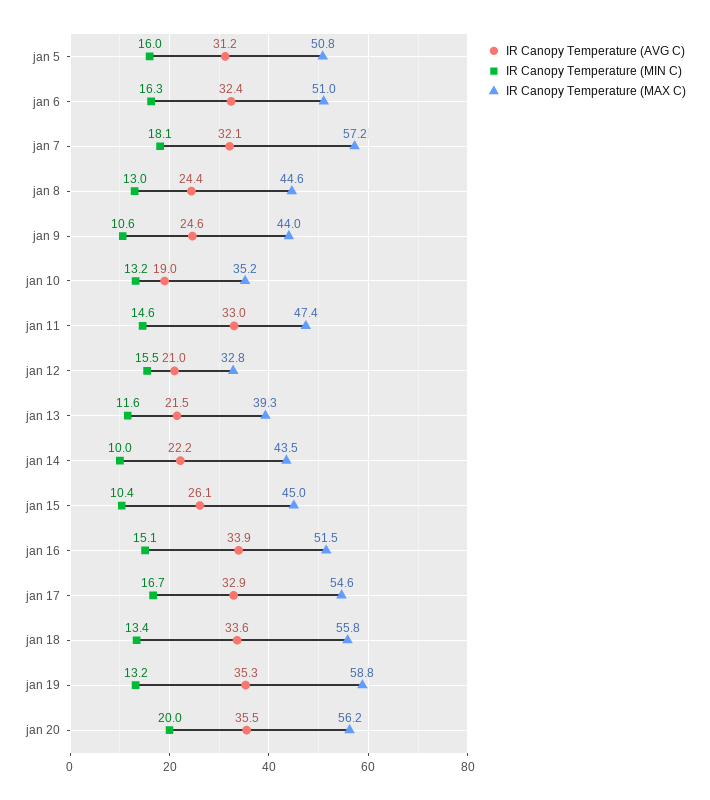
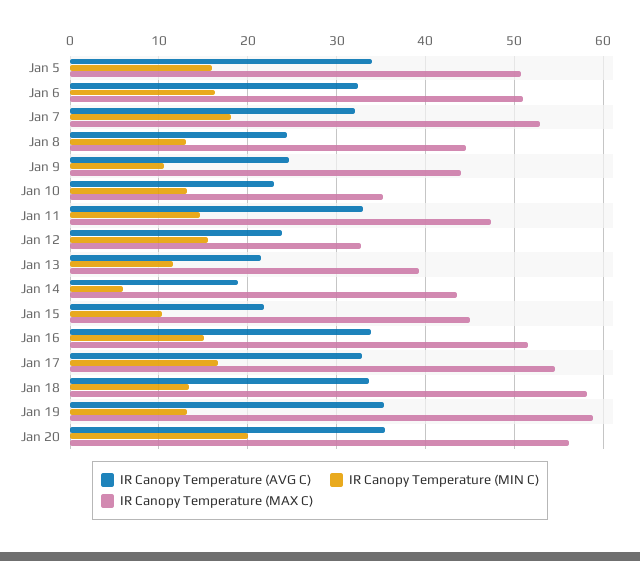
  {
    "IR Canopy Temperature (AVG C)": {
-     "jan 5": 31.2,
+     "jan 5": 34,
      "jan 6": 32.4,
      "jan 7": 32.1,
      "jan 8": 24.4,
      "jan 9": 24.6,
-     "jan 10": 19,
+     "jan 10": 23,
      "jan 11": 33,
-     "jan 12": 21,
+     "jan 12": 24,
      "jan 13": 21.5,
-     "jan 14": 22.2,
+     "jan 14": 19,
-     "jan 15": 26.1,
+     "jan 15": 22,
      "jan 16": 33.9,
      "jan 17": 32.9,
      "jan 18": 33.6,
      "jan 19": 35.3,
      "jan 20": 35.5
    },
    "IR Canopy Temperature (MIN C)": {
      "jan 5": 16,
      "jan 6": 16.3,
      "jan 7": 18.1,
      "jan 8": 13,
      "jan 9": 10.6,
      "jan 10": 13.2,
      "jan 11": 14.6,
      "jan 12": 15.5,
      "jan 13": 11.6,
-     "jan 14": 10,
+     "jan 14": 6,
      "jan 15": 10.4,
      "jan 16": 15.1,
      "jan 17": 16.7,
      "jan 18": 13.4,
      "jan 19": 13.2,
      "jan 20": 20
    },
    "IR Canopy Temperature (MAX C)": {
      "jan 5": 50.8,
      "jan 6": 51,
-     "jan 7": 57.2,
+     "jan 7": 53,
      "jan 8": 44.6,
      "jan 9": 44,
      "jan 10": 35.2,
      "jan 11": 47.4,
      "jan 12": 32.8,
      "jan 13": 39.3,
      "jan 14": 43.5,
      "jan 15": 45,
      "jan 16": 51.5,
      "jan 17": 54.6,
-     "jan 18": 55.8,
+     "jan 18": 58,
      "jan 19": 58.8,
      "jan 20": 56.2
    }
  }

